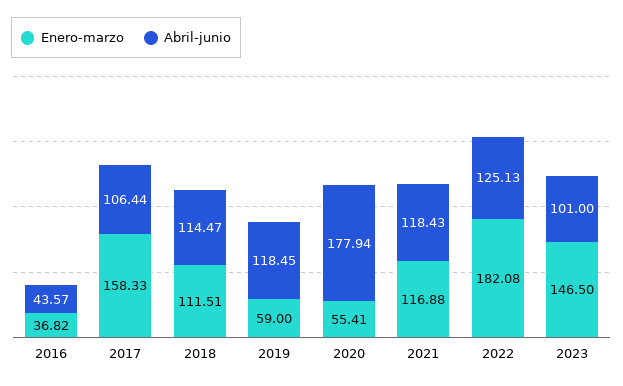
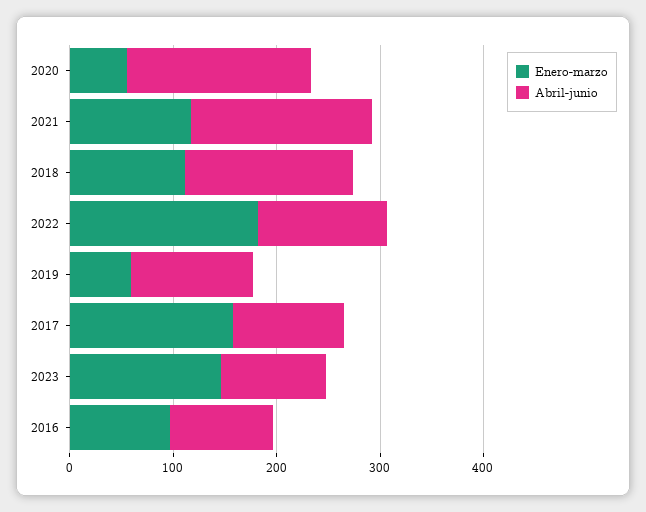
  {
    "Enero-marzo": {
-     "2016": 36.82,
+     "2016": 100,
      "2017": 158.33,
      "2018": 111.51,
      "2019": 59,
      "2020": 55.41,
      "2021": 116.88,
      "2022": 182.08,
      "2023": 146.5
    },
    "Abril-junio": {
-     "2016": 43.57,
+     "2016": 100,
      "2017": 106.44,
-     "2018": 114.47,
+     "2018": 160,
      "2019": 118.45,
      "2020": 177.94,
-     "2021": 118.43,
+     "2021": 180,
      "2022": 125.13,
      "2023": 101
    }
  }

